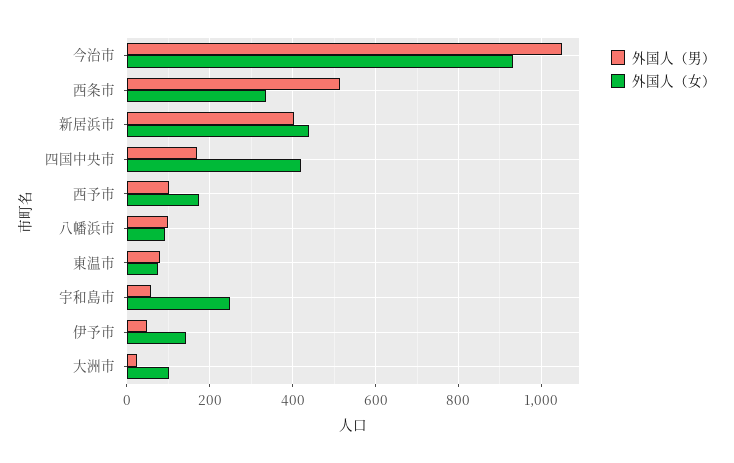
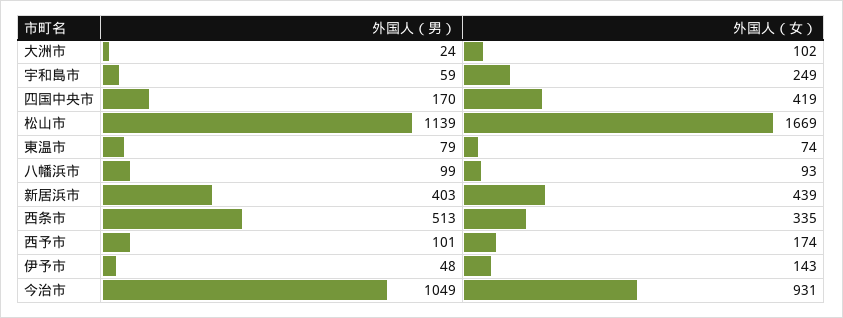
  {
    "外国人（男）": {
      "今治市": 1049,
      "西条市": 513,
      "新居浜市": 403,
      "四国中央市": 170,
      "西予市": 101,
      "八幡浜市": 99,
      "東温市": 79,
      "宇和島市": 59,
      "伊予市": 48,
-     "大洲市": 24
+     "大洲市": 24,
+     "松山市": 1139
    },
    "外国人（女）": {
      "今治市": 931,
      "西条市": 335,
      "新居浜市": 439,
      "四国中央市": 419,
      "西予市": 174,
      "八幡浜市": 93,
      "東温市": 74,
      "宇和島市": 249,
      "伊予市": 143,
-     "大洲市": 102
+     "大洲市": 102,
+     "松山市": 1669
    }
  }

